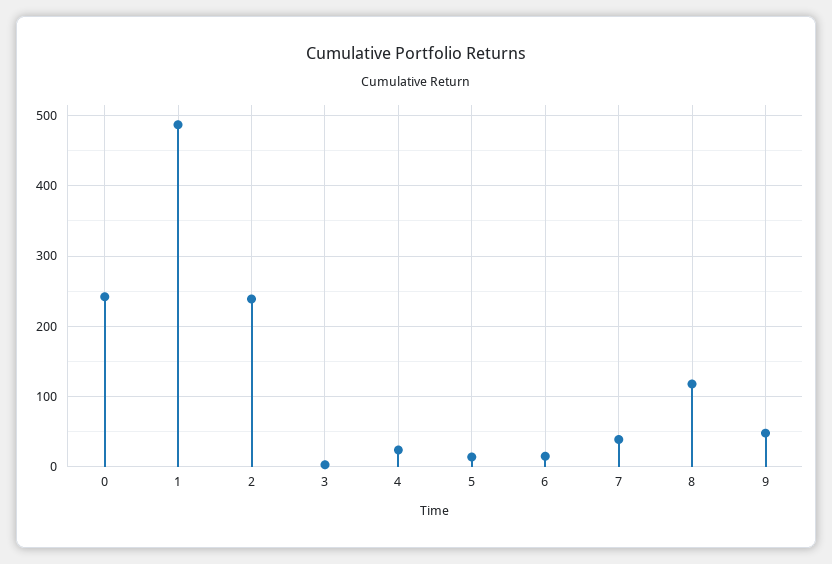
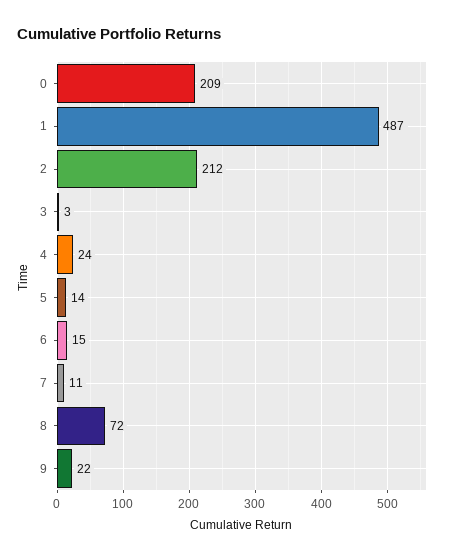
  {
-   "0": 240,
+   "0": 209,
    "1": 487,
-   "2": 240,
+   "2": 212,
    "3": 3,
    "4": 24,
    "5": 14,
    "6": 15,
-   "7": 40,
+   "7": 11,
-   "8": 120,
+   "8": 72,
-   "9": 50
+   "9": 22
  }

